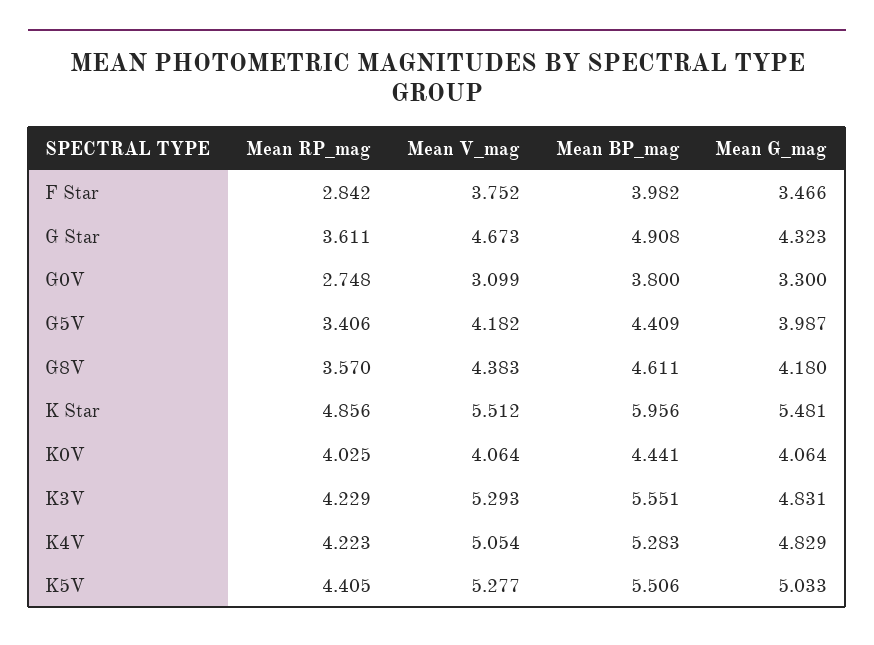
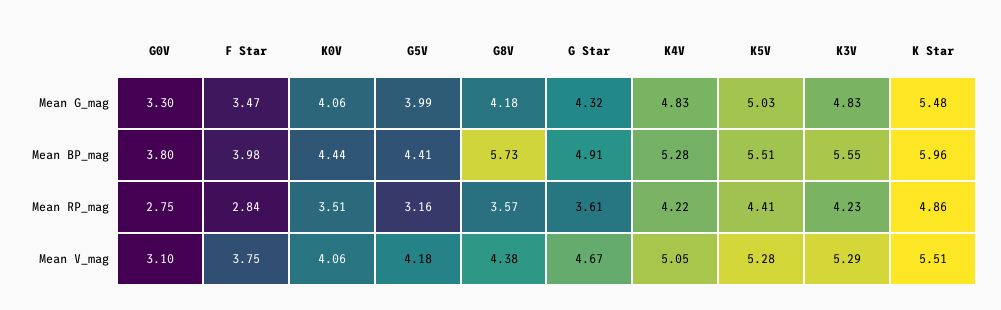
  {
    "Mean RP_mag": {
      "F Star": 2.842,
      "G Star": 3.611,
      "G0V": 2.748,
-     "G5V": 3.406,
+     "G5V": 3.16,
      "G8V": 3.57,
      "K Star": 4.856,
-     "K0V": 4.025,
+     "K0V": 3.51,
      "K3V": 4.229,
      "K4V": 4.223,
      "K5V": 4.405
    },
    "Mean V_mag": {
      "F Star": 3.752,
      "G Star": 4.673,
      "G0V": 3.099,
      "G5V": 4.182,
      "G8V": 4.383,
      "K Star": 5.512,
      "K0V": 4.064,
      "K3V": 5.293,
      "K4V": 5.054,
      "K5V": 5.277
    },
    "Mean BP_mag": {
      "F Star": 3.982,
      "G Star": 4.908,
      "G0V": 3.8,
      "G5V": 4.409,
-     "G8V": 4.611,
+     "G8V": 5.73,
      "K Star": 5.956,
      "K0V": 4.441,
      "K3V": 5.551,
      "K4V": 5.283,
      "K5V": 5.506
    },
    "Mean G_mag": {
      "F Star": 3.466,
      "G Star": 4.323,
      "G0V": 3.3,
      "G5V": 3.987,
      "G8V": 4.18,
      "K Star": 5.481,
      "K0V": 4.064,
      "K3V": 4.831,
      "K4V": 4.829,
      "K5V": 5.033
    }
  }

